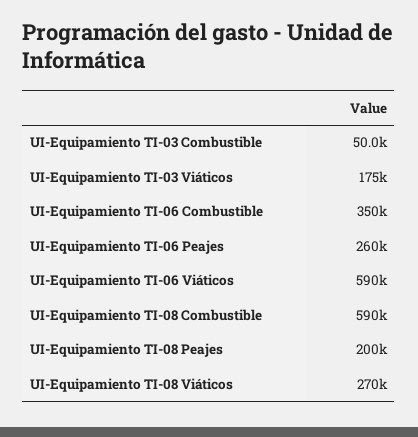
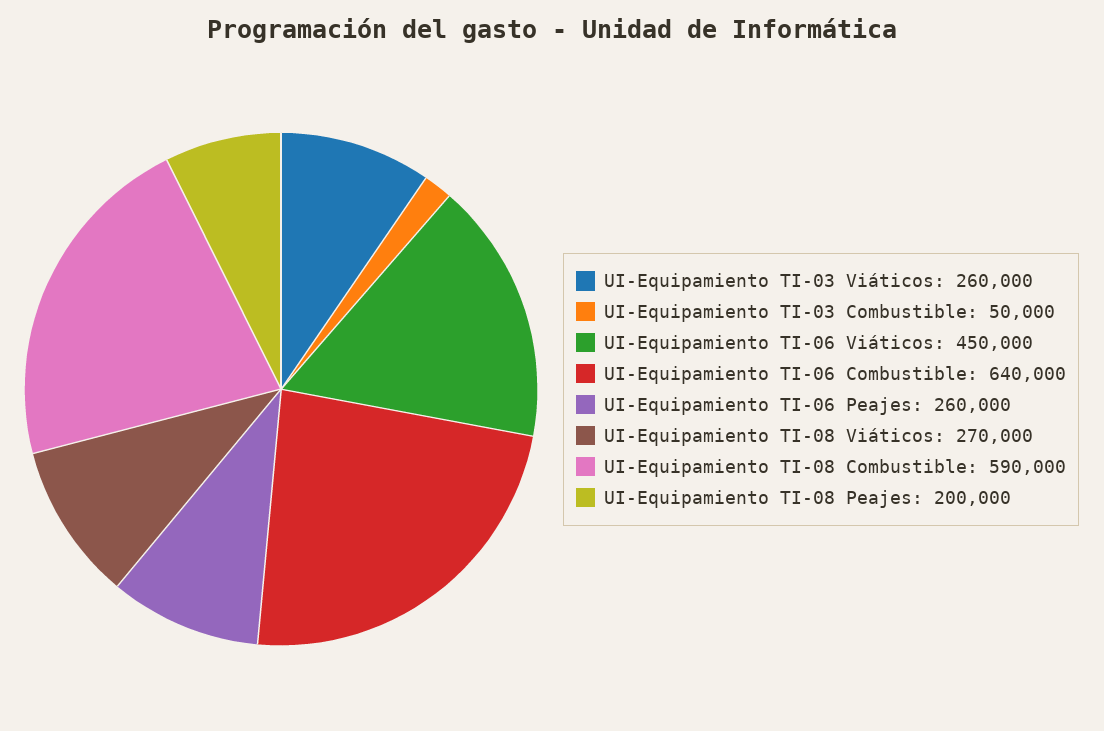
  {
    "UI-Equipamiento TI-03 Combustible": 50000,
-   "UI-Equipamiento TI-03 Viáticos": 175000,
+   "UI-Equipamiento TI-03 Viáticos": 260000,
-   "UI-Equipamiento TI-06 Combustible": 350000,
+   "UI-Equipamiento TI-06 Combustible": 640000,
    "UI-Equipamiento TI-06 Peajes": 260000,
-   "UI-Equipamiento TI-06 Viáticos": 590000,
+   "UI-Equipamiento TI-06 Viáticos": 450000,
    "UI-Equipamiento TI-08 Combustible": 590000,
    "UI-Equipamiento TI-08 Peajes": 200000,
    "UI-Equipamiento TI-08 Viáticos": 270000
  }

